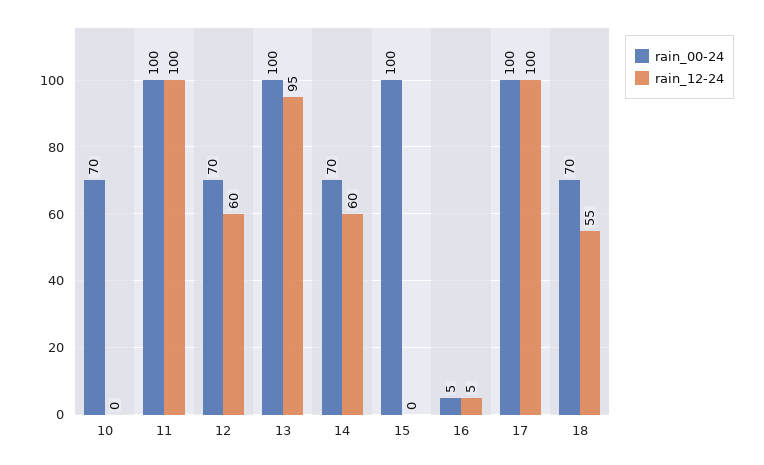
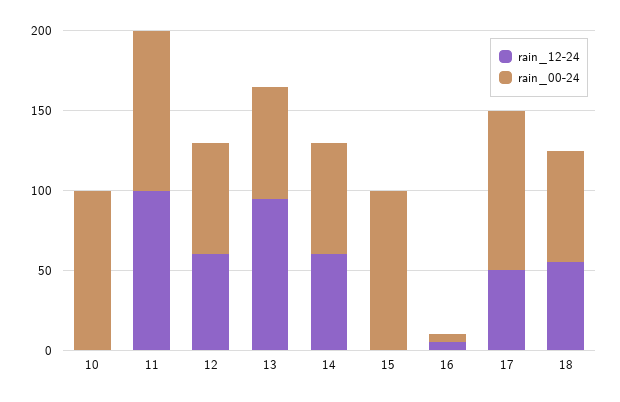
  {
    "rain_00-24": {
-     "10": 70,
+     "10": 100,
      "11": 100,
      "12": 70,
-     "13": 100,
+     "13": 70,
      "14": 70,
      "15": 100,
      "16": 5,
      "17": 100,
      "18": 70
    },
    "rain_12-24": {
      "10": 0,
      "11": 100,
      "12": 60,
      "13": 95,
      "14": 60,
      "15": 0,
      "16": 5,
-     "17": 100,
+     "17": 50,
      "18": 55
    }
  }

